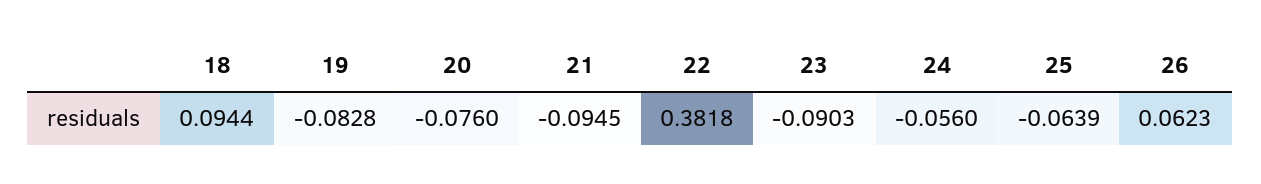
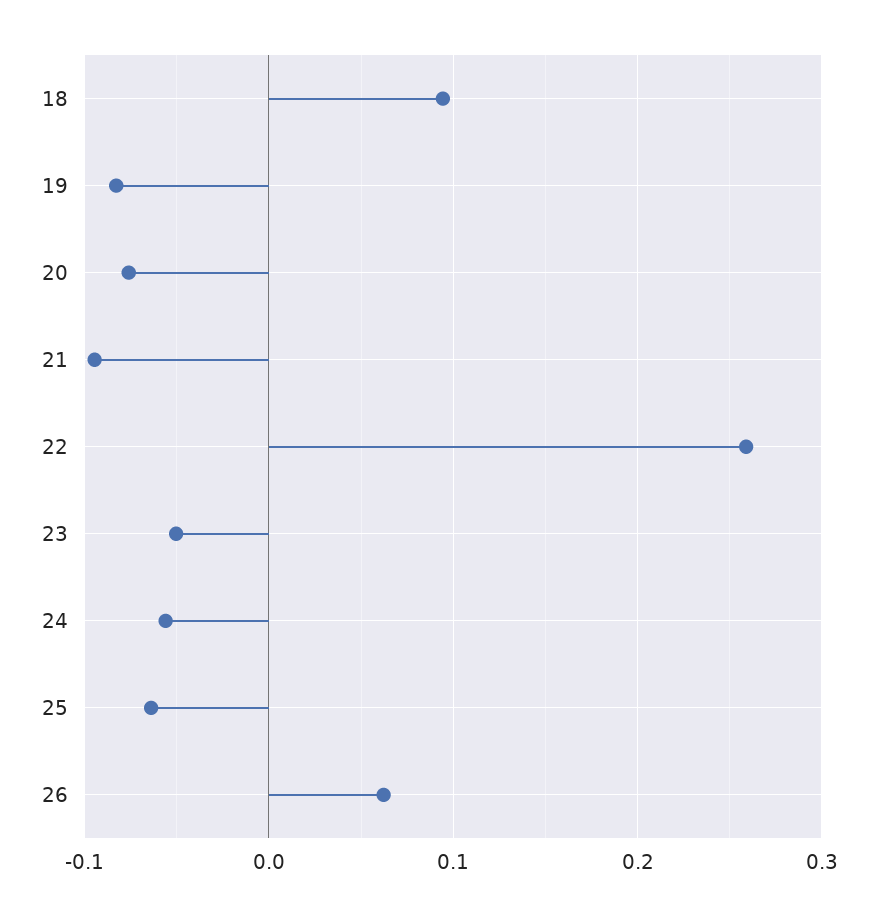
  {
    "18": 0.0944,
    "19": -0.0828,
    "20": -0.076,
    "21": -0.0945,
-   "22": 0.3818,
+   "22": 0.26,
-   "23": -0.0903,
+   "23": -0.05,
    "24": -0.056,
    "25": -0.0639,
    "26": 0.0623
  }

